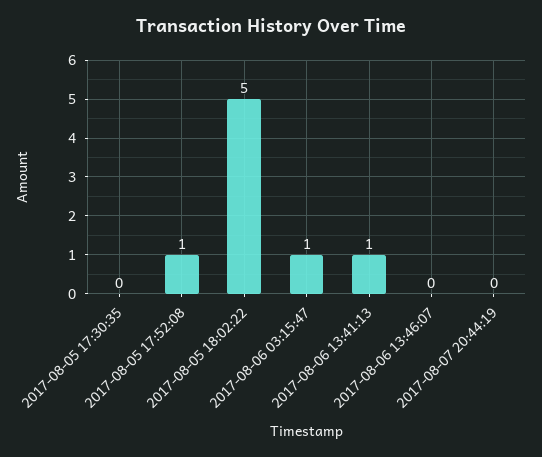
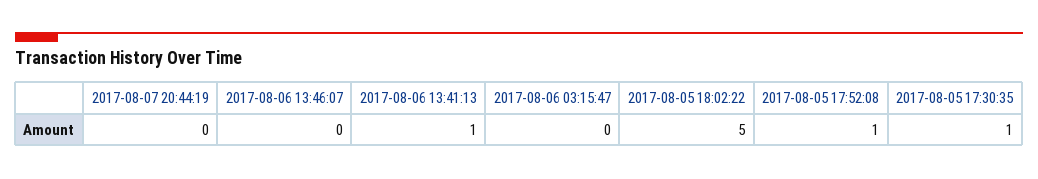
  {
-   "2017-08-05 17:30:35": 0,
+   "2017-08-05 17:30:35": 1,
    "2017-08-05 17:52:08": 1,
    "2017-08-05 18:02:22": 5,
-   "2017-08-06 03:15:47": 1,
+   "2017-08-06 03:15:47": 0,
    "2017-08-06 13:41:13": 1,
    "2017-08-06 13:46:07": 0,
    "2017-08-07 20:44:19": 0
  }

